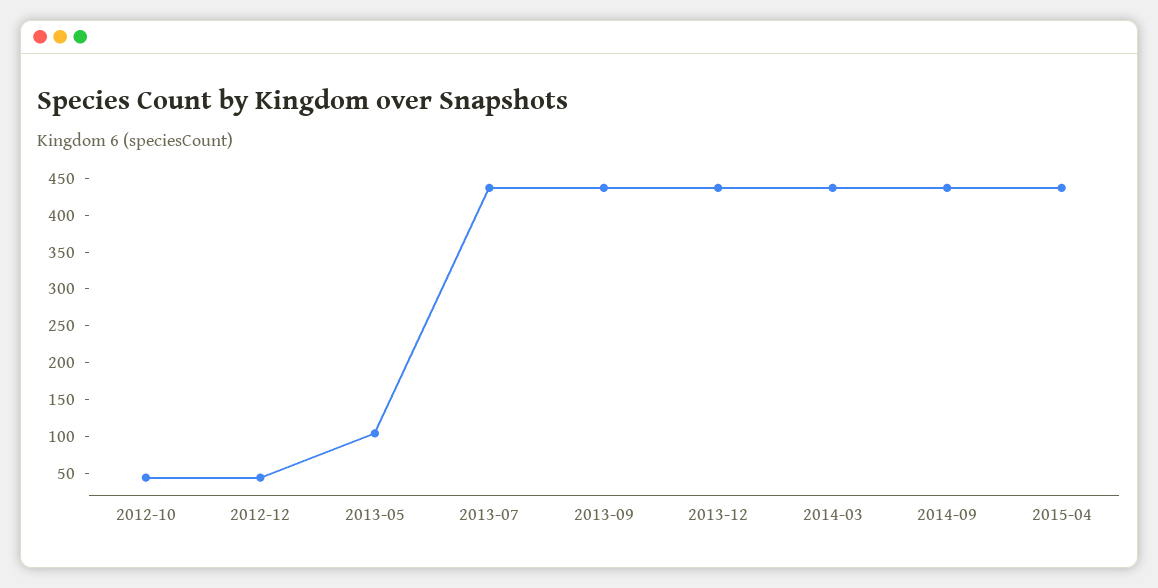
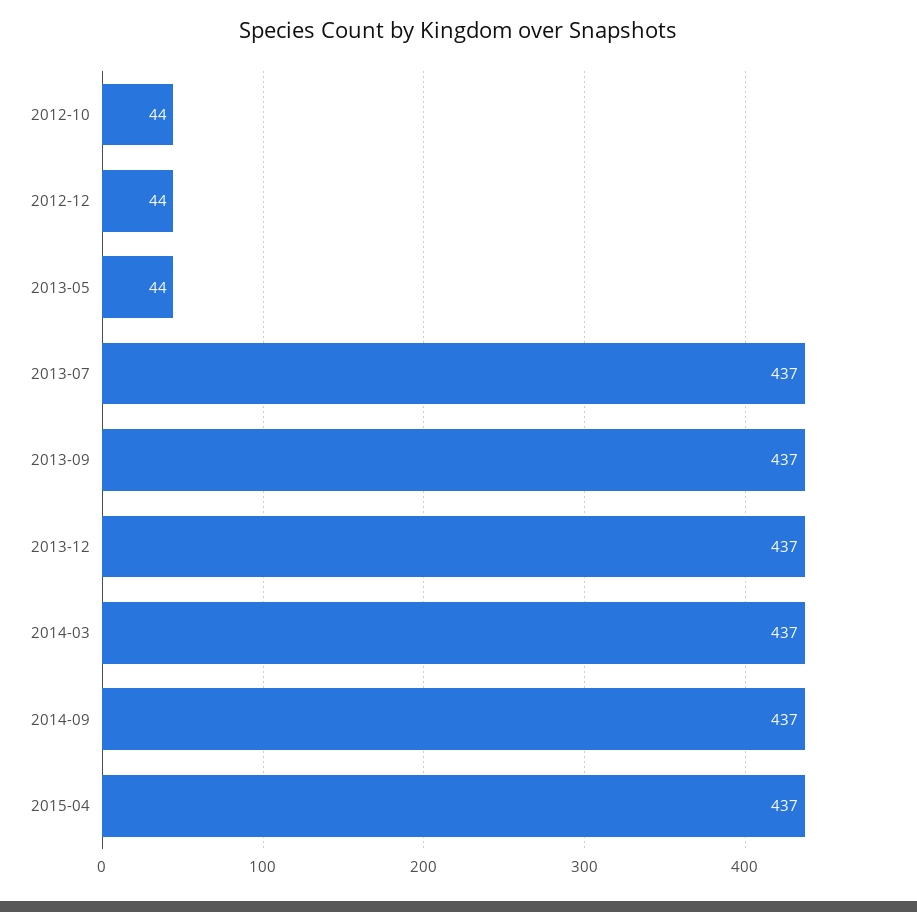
  {
    "2012-10": 44,
    "2012-12": 44,
-   "2013-05": 100,
+   "2013-05": 44,
    "2013-07": 437,
    "2013-09": 437,
    "2013-12": 437,
    "2014-03": 437,
    "2014-09": 437,
    "2015-04": 437
  }

